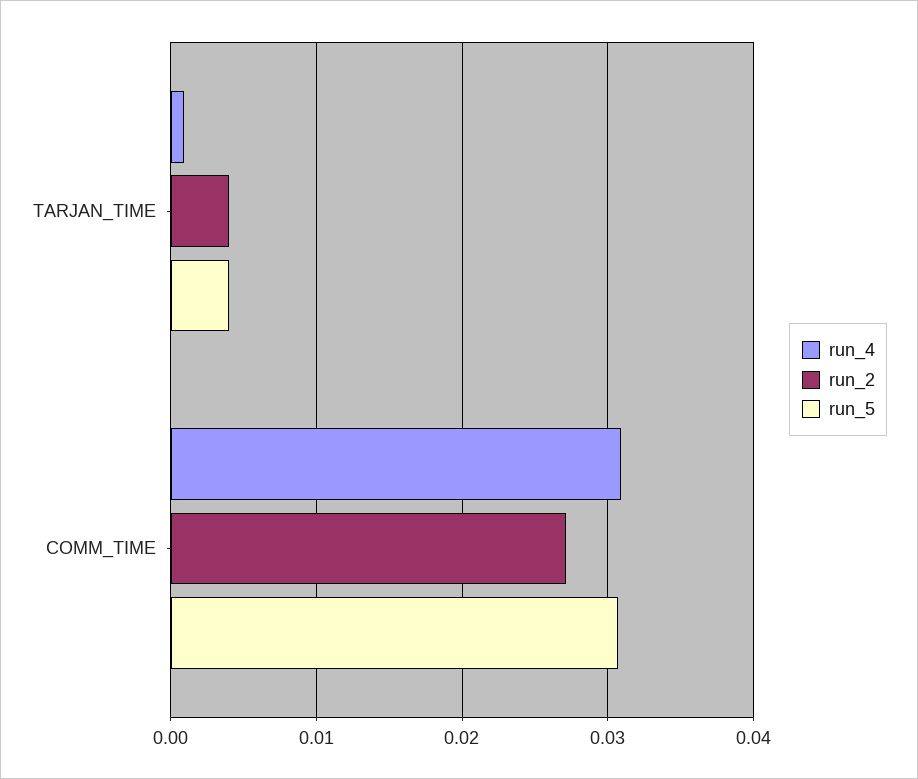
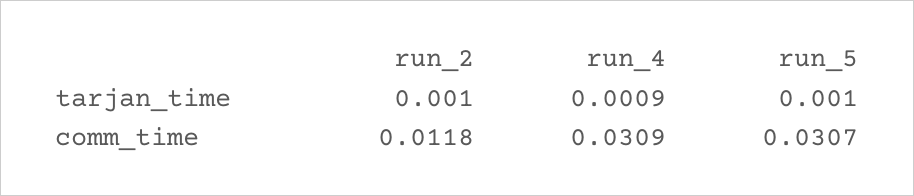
  {
    "run_4": {
      "TARJAN_TIME": 0.0009,
      "COMM_TIME": 0.0309
    },
    "run_2": {
-     "TARJAN_TIME": 0.004,
+     "TARJAN_TIME": 0.001,
-     "COMM_TIME": 0.027
+     "COMM_TIME": 0.0118
    },
    "run_5": {
-     "TARJAN_TIME": 0.004,
+     "TARJAN_TIME": 0.001,
      "COMM_TIME": 0.0307
    }
  }

